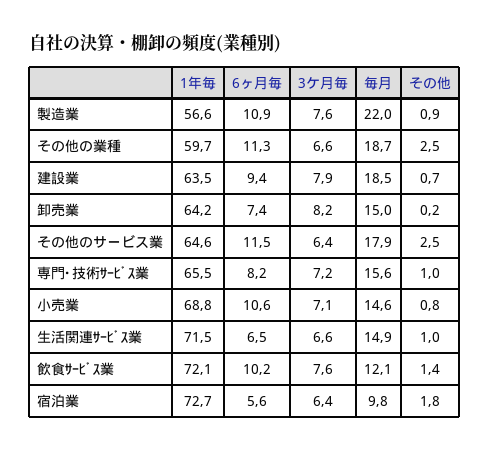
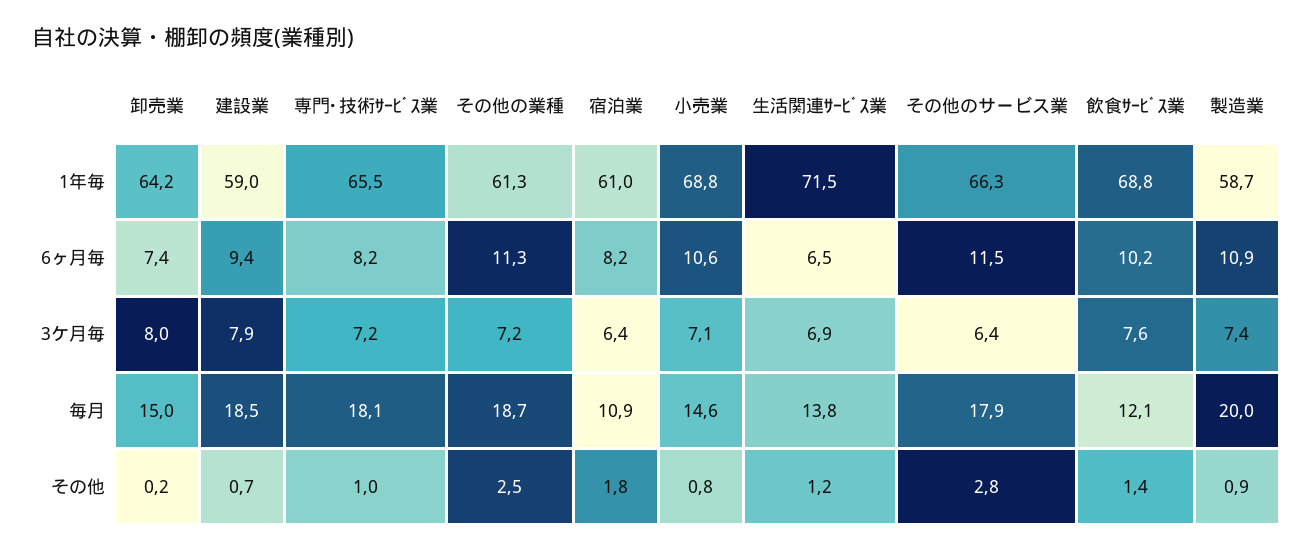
  {
    "1年毎": {
-     "製造業": 56.6,
+     "製造業": 58.7,
-     "その他の業種": 59.7,
+     "その他の業種": 61.3,
-     "建設業": 63.5,
+     "建設業": 59,
      "卸売業": 64.2,
-     "その他のサービス業": 64.6,
+     "その他のサービス業": 66.3,
      "専門･技術ｻｰﾋﾞｽ業": 65.5,
      "小売業": 68.8,
      "生活関連ｻｰﾋﾞｽ業": 71.5,
-     "飲食ｻｰﾋﾞｽ業": 72.1,
+     "飲食ｻｰﾋﾞｽ業": 68.8,
-     "宿泊業": 72.7
+     "宿泊業": 61
    },
    "6ヶ月毎": {
      "製造業": 10.9,
      "その他の業種": 11.3,
      "建設業": 9.4,
      "卸売業": 7.4,
      "その他のサービス業": 11.5,
      "専門･技術ｻｰﾋﾞｽ業": 8.2,
      "小売業": 10.6,
      "生活関連ｻｰﾋﾞｽ業": 6.5,
      "飲食ｻｰﾋﾞｽ業": 10.2,
-     "宿泊業": 5.6
+     "宿泊業": 8.2
    },
    "3ケ月毎": {
-     "製造業": 7.6,
+     "製造業": 7.4,
-     "その他の業種": 6.6,
+     "その他の業種": 7.2,
      "建設業": 7.9,
-     "卸売業": 8.2,
+     "卸売業": 8,
      "その他のサービス業": 6.4,
      "専門･技術ｻｰﾋﾞｽ業": 7.2,
      "小売業": 7.1,
-     "生活関連ｻｰﾋﾞｽ業": 6.6,
+     "生活関連ｻｰﾋﾞｽ業": 6.9,
      "飲食ｻｰﾋﾞｽ業": 7.6,
      "宿泊業": 6.4
    },
    "毎月": {
-     "製造業": 22,
+     "製造業": 20,
      "その他の業種": 18.7,
      "建設業": 18.5,
      "卸売業": 15,
      "その他のサービス業": 17.9,
-     "専門･技術ｻｰﾋﾞｽ業": 15.6,
+     "専門･技術ｻｰﾋﾞｽ業": 18.1,
      "小売業": 14.6,
-     "生活関連ｻｰﾋﾞｽ業": 14.9,
+     "生活関連ｻｰﾋﾞｽ業": 13.8,
      "飲食ｻｰﾋﾞｽ業": 12.1,
-     "宿泊業": 9.8
+     "宿泊業": 10.9
    },
    "その他": {
      "製造業": 0.9,
      "その他の業種": 2.5,
      "建設業": 0.7,
      "卸売業": 0.2,
-     "その他のサービス業": 2.5,
+     "その他のサービス業": 2.8,
      "専門･技術ｻｰﾋﾞｽ業": 1,
      "小売業": 0.8,
-     "生活関連ｻｰﾋﾞｽ業": 1,
+     "生活関連ｻｰﾋﾞｽ業": 1.2,
      "飲食ｻｰﾋﾞｽ業": 1.4,
      "宿泊業": 1.8
    }
  }

